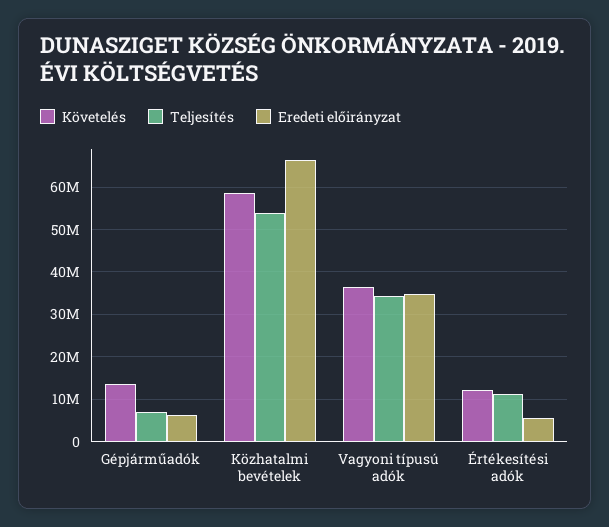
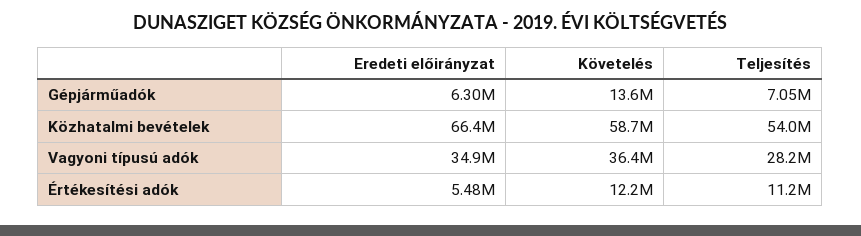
  {
    "Követelés": {
      "Gépjárműadók": 13600000,
      "Közhatalmi bevételek": 58700000,
      "Vagyoni típusú adók": 36400000,
      "Értékesítési adók": 12200000
    },
    "Teljesítés": {
      "Gépjárműadók": 7050000,
      "Közhatalmi bevételek": 54000000,
-     "Vagyoni típusú adók": 34000000,
+     "Vagyoni típusú adók": 28200000,
      "Értékesítési adók": 11200000
    },
    "Eredeti előirányzat": {
      "Gépjárműadók": 6300000,
      "Közhatalmi bevételek": 66400000,
      "Vagyoni típusú adók": 34900000,
      "Értékesítési adók": 5480000
    }
  }

